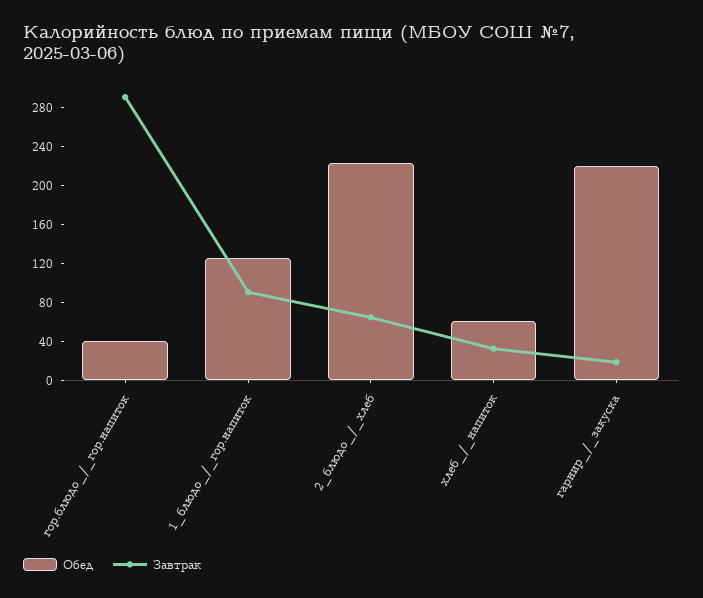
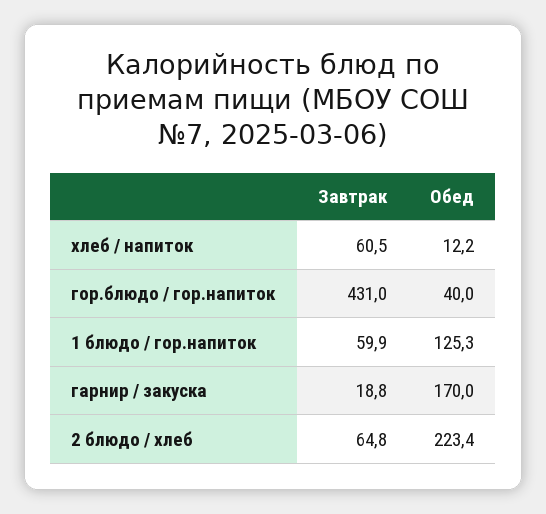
  {
    "Обед": {
      "гор.блюдо_/_гор.напиток": 40,
      "1_блюдо_/_гор.напиток": 125.3,
      "2_блюдо_/_хлеб": 223.4,
-     "хлеб_/_напиток": 60,
+     "хлеб_/_напиток": 12.2,
-     "гарнир_/_закуска": 220
+     "гарнир_/_закуска": 170
    },
    "Завтрак": {
-     "гор.блюдо_/_гор.напиток": 290,
+     "гор.блюдо_/_гор.напиток": 431,
-     "1_блюдо_/_гор.напиток": 90,
+     "1_блюдо_/_гор.напиток": 59.9,
      "2_блюдо_/_хлеб": 64.8,
-     "хлеб_/_напиток": 30,
+     "хлеб_/_напиток": 60.5,
      "гарнир_/_закуска": 18.8
    }
  }

